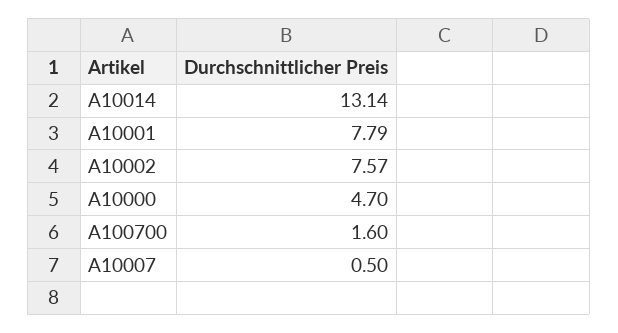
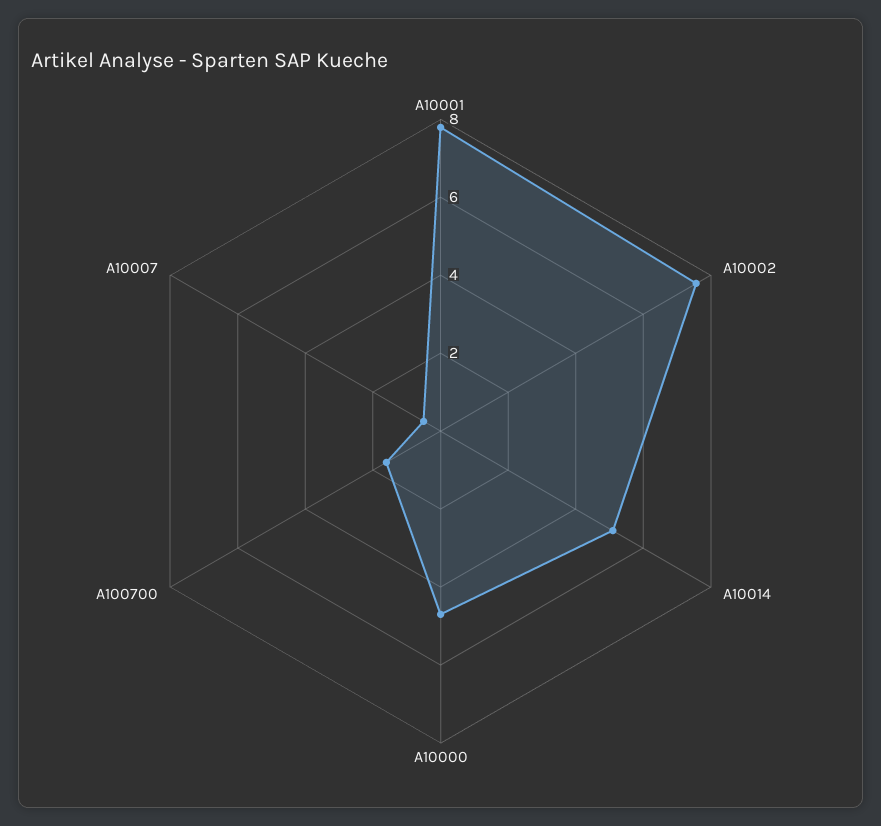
  {
-   "A10014": 13.14,
+   "A10014": 5,
    "A10001": 7.79,
    "A10002": 7.57,
    "A10000": 4.7,
    "A100700": 1.6,
    "A10007": 0.5
  }

